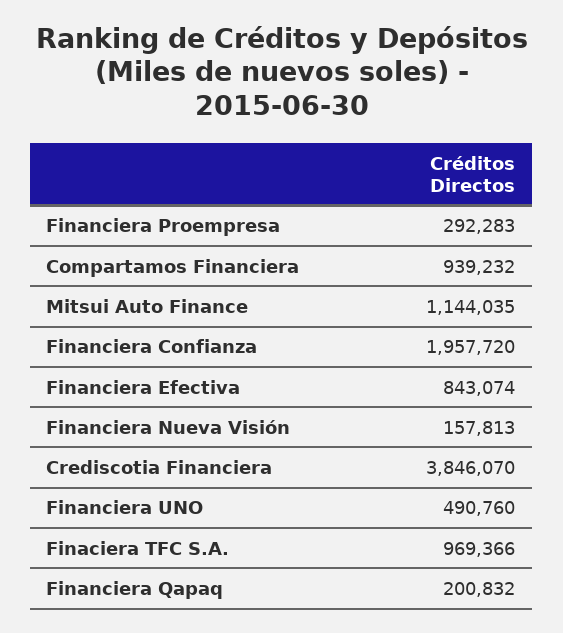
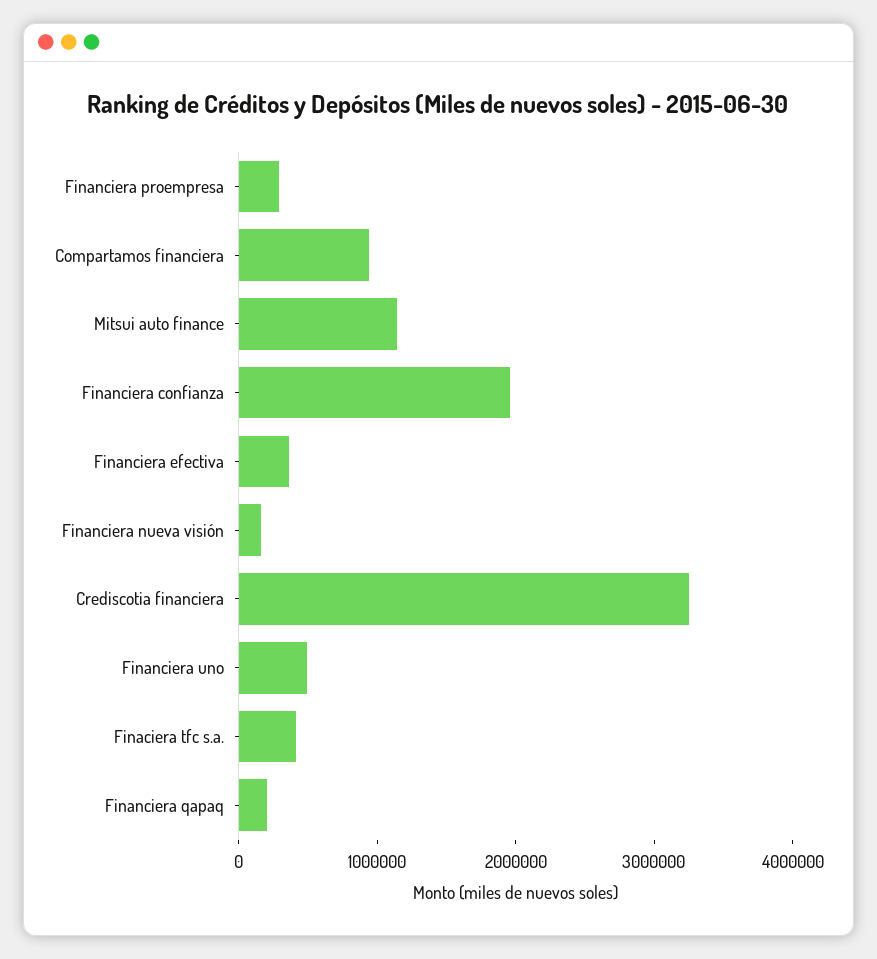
  {
    "Financiera Proempresa": 292283,
    "Compartamos Financiera": 939232,
    "Mitsui Auto Finance": 1144035,
    "Financiera Confianza": 1957720,
-   "Financiera Efectiva": 843074,
+   "Financiera Efectiva": 400000,
    "Financiera Nueva Visión": 157813,
-   "Crediscotia Financiera": 3846070,
+   "Crediscotia Financiera": 3200000,
    "Financiera UNO": 490760,
-   "Finaciera TFC S.A.": 969366,
+   "Finaciera TFC S.A.": 400000,
    "Financiera Qapaq": 200832
  }

